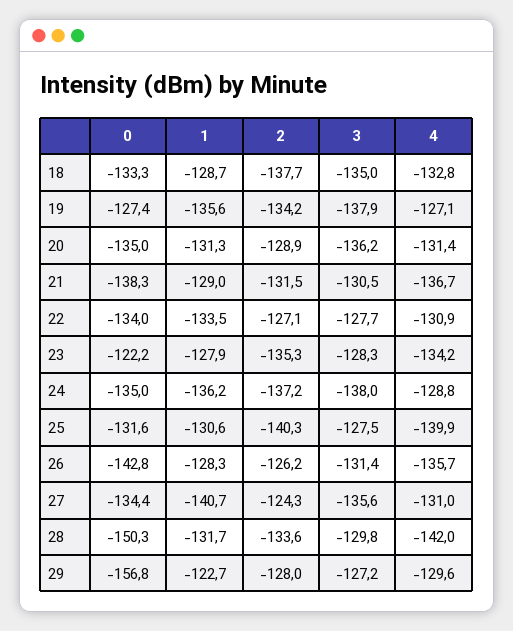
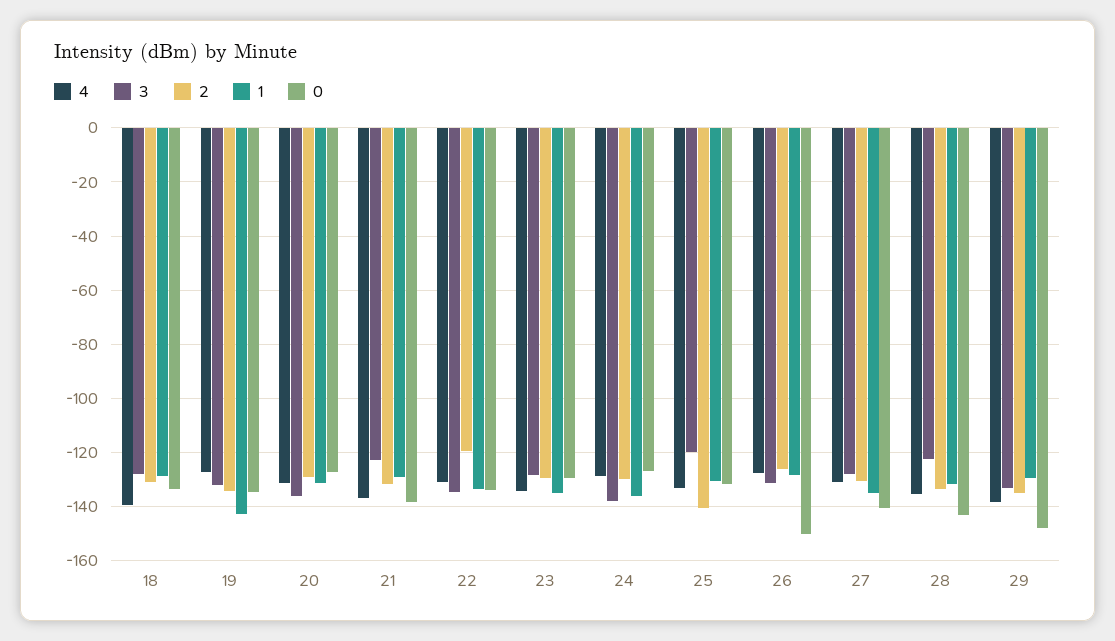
  {
    "0": {
      "18": -133.3,
-     "19": -127.4,
+     "19": -135,
-     "20": -135,
+     "20": -127.5,
      "21": -138.3,
      "22": -134,
-     "23": -122.2,
+     "23": -130,
-     "24": -135,
+     "24": -127.5,
      "25": -131.6,
-     "26": -142.8,
+     "26": -150,
-     "27": -134.4,
+     "27": -140,
-     "28": -150.3,
+     "28": -142.5,
-     "29": -156.8
+     "29": -147.5
    },
    "1": {
      "18": -128.7,
-     "19": -135.6,
+     "19": -142.5,
      "20": -131.3,
      "21": -129,
      "22": -133.5,
-     "23": -127.9,
+     "23": -135,
      "24": -136.2,
      "25": -130.6,
      "26": -128.3,
-     "27": -140.7,
+     "27": -135,
      "28": -131.7,
-     "29": -122.7
+     "29": -130
    },
    "2": {
-     "18": -137.7,
+     "18": -130,
      "19": -134.2,
      "20": -128.9,
      "21": -131.5,
-     "22": -127.1,
+     "22": -120,
-     "23": -135.3,
+     "23": -130,
-     "24": -137.2,
+     "24": -130,
      "25": -140.3,
      "26": -126.2,
-     "27": -124.3,
+     "27": -130,
      "28": -133.6,
-     "29": -128
+     "29": -135
    },
    "3": {
-     "18": -135,
+     "18": -127.5,
-     "19": -137.9,
+     "19": -132.5,
      "20": -136.2,
-     "21": -130.5,
+     "21": -122.5,
-     "22": -127.7,
+     "22": -135,
      "23": -128.3,
      "24": -138,
-     "25": -127.5,
+     "25": -120,
      "26": -131.4,
-     "27": -135.6,
+     "27": -127.5,
-     "28": -129.8,
+     "28": -122.5,
-     "29": -127.2
+     "29": -132.5
    },
    "4": {
-     "18": -132.8,
+     "18": -140,
      "19": -127.1,
      "20": -131.4,
      "21": -136.7,
      "22": -130.9,
      "23": -134.2,
      "24": -128.8,
-     "25": -139.9,
+     "25": -132.5,
-     "26": -135.7,
+     "26": -127.5,
      "27": -131,
-     "28": -142,
+     "28": -135,
-     "29": -129.6
+     "29": -137.5
    }
  }

